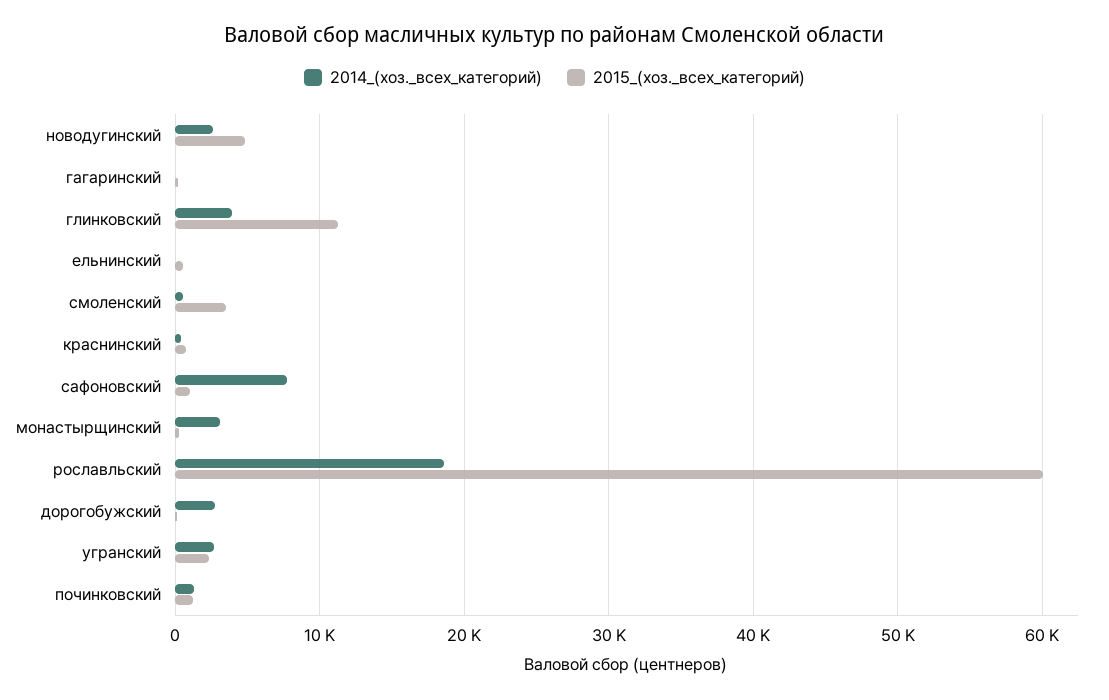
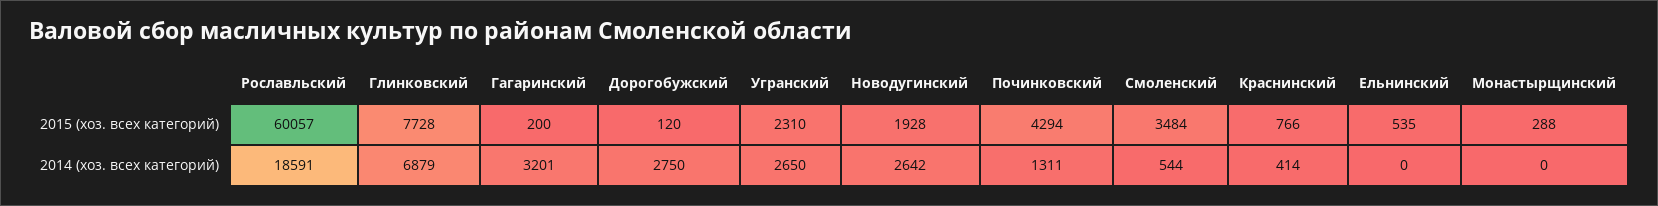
  {
    "2014_(хоз._всех_категорий)": {
      "новодугинский": 2642,
-     "гагаринский": 0,
+     "гагаринский": 3201,
-     "глинковский": 4000,
+     "глинковский": 6879,
      "ельнинский": 0,
      "смоленский": 544,
      "краснинский": 414,
-     "сафоновский": 8000,
-     "монастырщинский": 3000,
+     "монастырщинский": 0,
      "рославльский": 18591,
      "дорогобужский": 2750,
      "угранский": 2650,
      "починковский": 1311
    },
    "2015_(хоз._всех_категорий)": {
-     "новодугинский": 5000,
+     "новодугинский": 1928,
      "гагаринский": 200,
-     "глинковский": 11000,
+     "глинковский": 7728,
      "ельнинский": 535,
      "смоленский": 3484,
      "краснинский": 766,
-     "сафоновский": 1000,
      "монастырщинский": 288,
      "рославльский": 60057,
      "дорогобужский": 120,
      "угранский": 2310,
-     "починковский": 1000
+     "починковский": 4294
    }
  }

